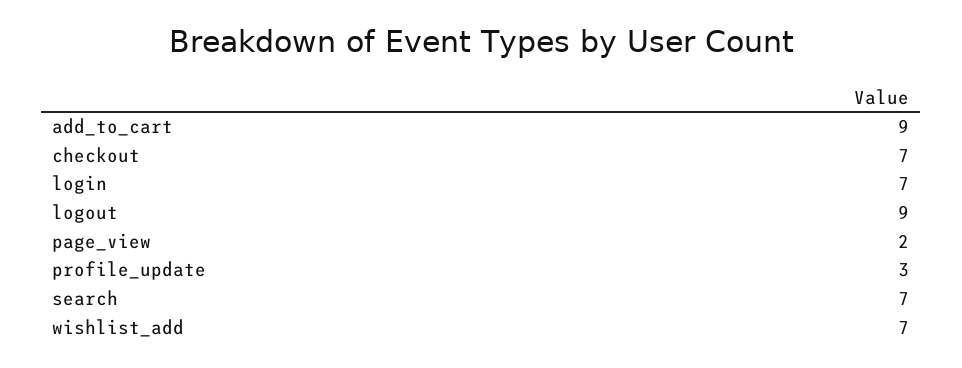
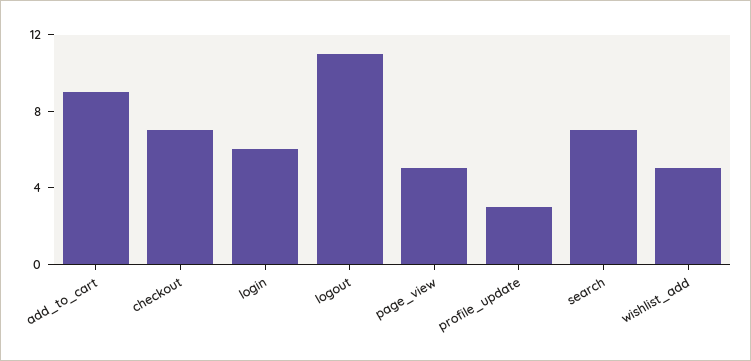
  {
    "add_to_cart": 9,
    "checkout": 7,
-   "login": 7,
+   "login": 6,
-   "logout": 9,
+   "logout": 11,
-   "page_view": 2,
+   "page_view": 5,
    "profile_update": 3,
    "search": 7,
-   "wishlist_add": 7
+   "wishlist_add": 5
  }

